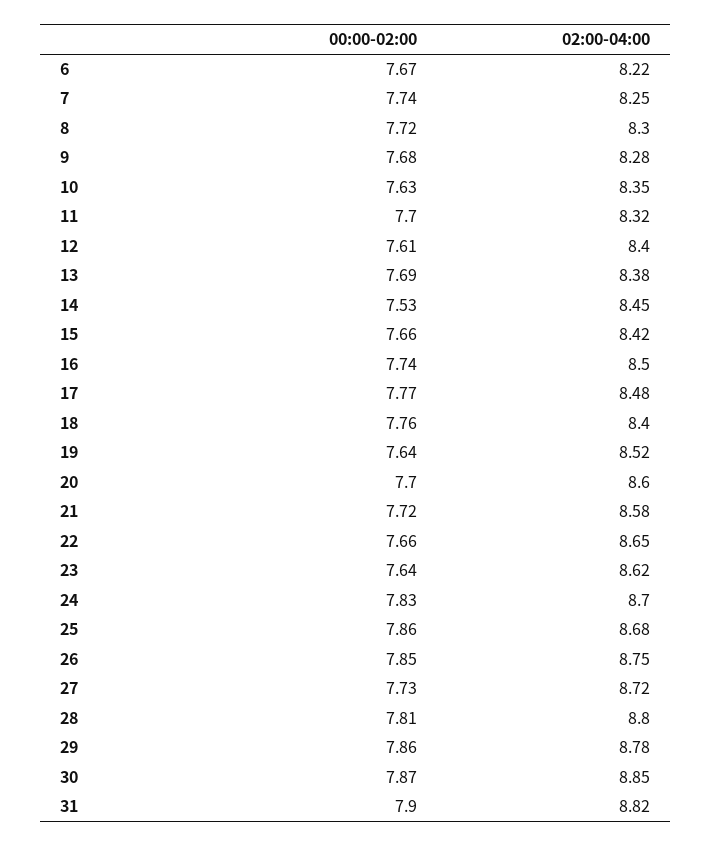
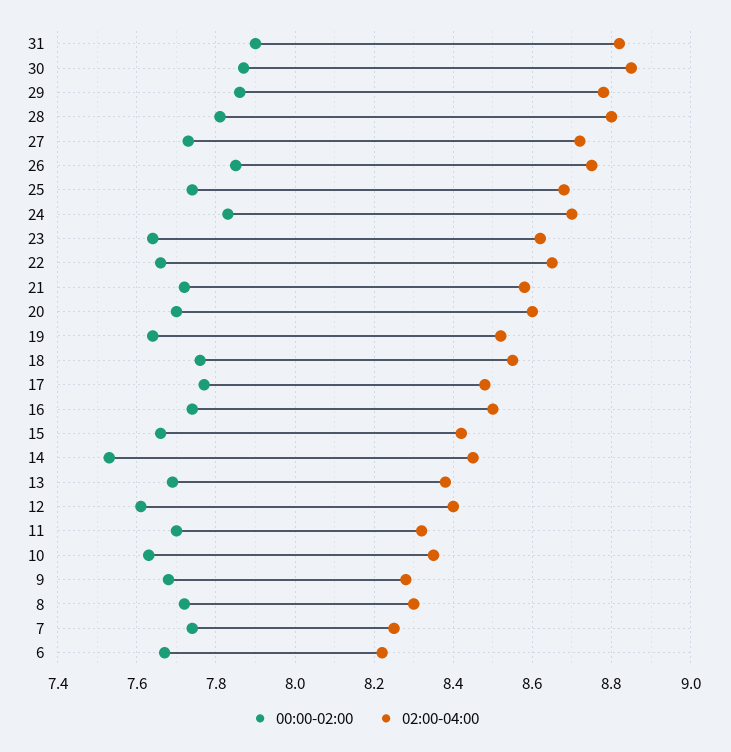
  {
    "00:00-02:00": {
      "6": 7.67,
      "7": 7.74,
      "8": 7.72,
      "9": 7.68,
      "10": 7.63,
      "11": 7.7,
      "12": 7.61,
      "13": 7.69,
      "14": 7.53,
      "15": 7.66,
      "16": 7.74,
      "17": 7.77,
      "18": 7.76,
      "19": 7.64,
      "20": 7.7,
      "21": 7.72,
      "22": 7.66,
      "23": 7.64,
      "24": 7.83,
-     "25": 7.86,
+     "25": 7.75,
      "26": 7.85,
      "27": 7.73,
      "28": 7.81,
      "29": 7.86,
      "30": 7.87,
      "31": 7.9
    },
    "02:00-04:00": {
      "6": 8.22,
      "7": 8.25,
      "8": 8.3,
      "9": 8.28,
      "10": 8.35,
      "11": 8.32,
      "12": 8.4,
      "13": 8.38,
      "14": 8.45,
      "15": 8.42,
      "16": 8.5,
      "17": 8.48,
-     "18": 8.4,
+     "18": 8.55,
      "19": 8.52,
      "20": 8.6,
      "21": 8.58,
      "22": 8.65,
      "23": 8.62,
      "24": 8.7,
      "25": 8.68,
      "26": 8.75,
      "27": 8.72,
      "28": 8.8,
      "29": 8.78,
      "30": 8.85,
      "31": 8.82
    }
  }

